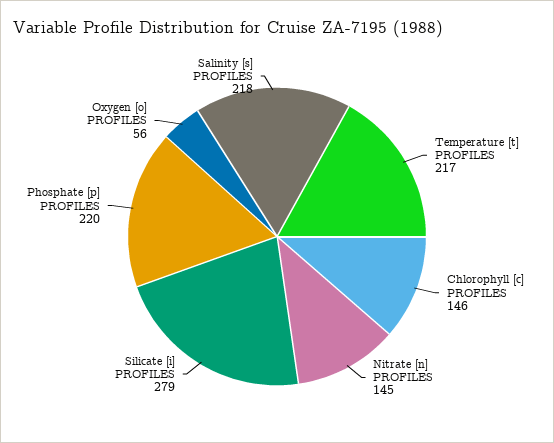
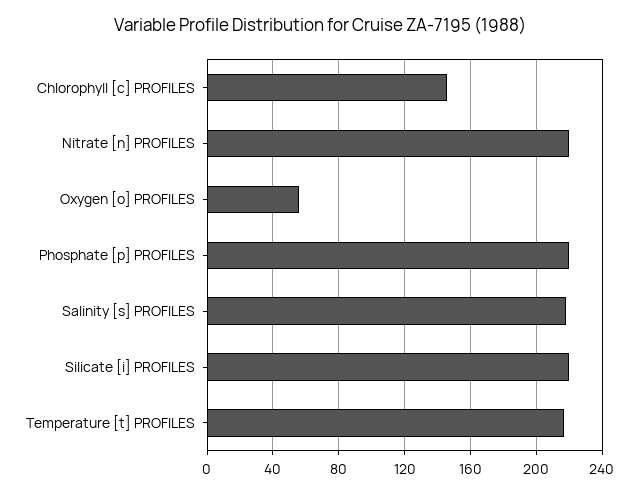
  {
    "Temperature [t] PROFILES": 217,
    "Chlorophyll [c] PROFILES": 146,
-   "Nitrate [n] PROFILES": 145,
+   "Nitrate [n] PROFILES": 220,
-   "Silicate [i] PROFILES": 279,
+   "Silicate [i] PROFILES": 220,
    "Phosphate [p] PROFILES": 220,
    "Oxygen [o] PROFILES": 56,
    "Salinity [s] PROFILES": 218
  }

